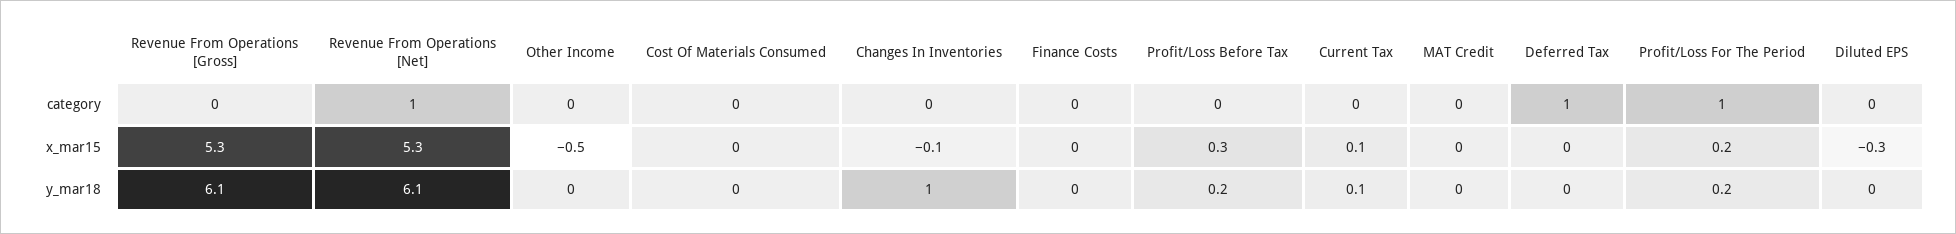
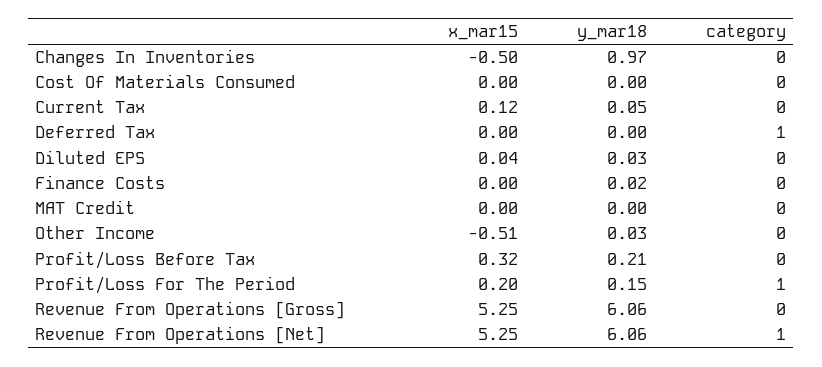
  {
    "Revenue From Operations [Gross]": {
      "category": 0,
      "x_mar15": 5.25,
      "y_mar18": 6.06
    },
    "Revenue From Operations [Net]": {
      "category": 1,
      "x_mar15": 5.25,
      "y_mar18": 6.06
    },
    "Other Income": {
      "category": 0,
      "x_mar15": -0.51,
      "y_mar18": 0.03
    },
    "Cost Of Materials Consumed": {
      "category": 0,
      "x_mar15": 0,
      "y_mar18": 0
    },
    "Changes In Inventories": {
      "category": 0,
-     "x_mar15": -0.1,
+     "x_mar15": -0.5,
      "y_mar18": 0.97
    },
    "Finance Costs": {
      "category": 0,
      "x_mar15": 0,
      "y_mar18": 0.02
    },
    "Profit/Loss Before Tax": {
      "category": 0,
      "x_mar15": 0.32,
      "y_mar18": 0.21
    },
    "Current Tax": {
      "category": 0,
      "x_mar15": 0.12,
      "y_mar18": 0.05
    },
    "MAT Credit": {
      "category": 0,
      "x_mar15": 0,
      "y_mar18": 0
    },
    "Deferred Tax": {
      "category": 1,
      "x_mar15": 0,
      "y_mar18": 0
    },
    "Profit/Loss For The Period": {
      "category": 1,
      "x_mar15": 0.2,
      "y_mar18": 0.15
    },
    "Diluted EPS": {
      "category": 0,
-     "x_mar15": -0.3,
+     "x_mar15": 0.04,
      "y_mar18": 0.03
    }
  }

